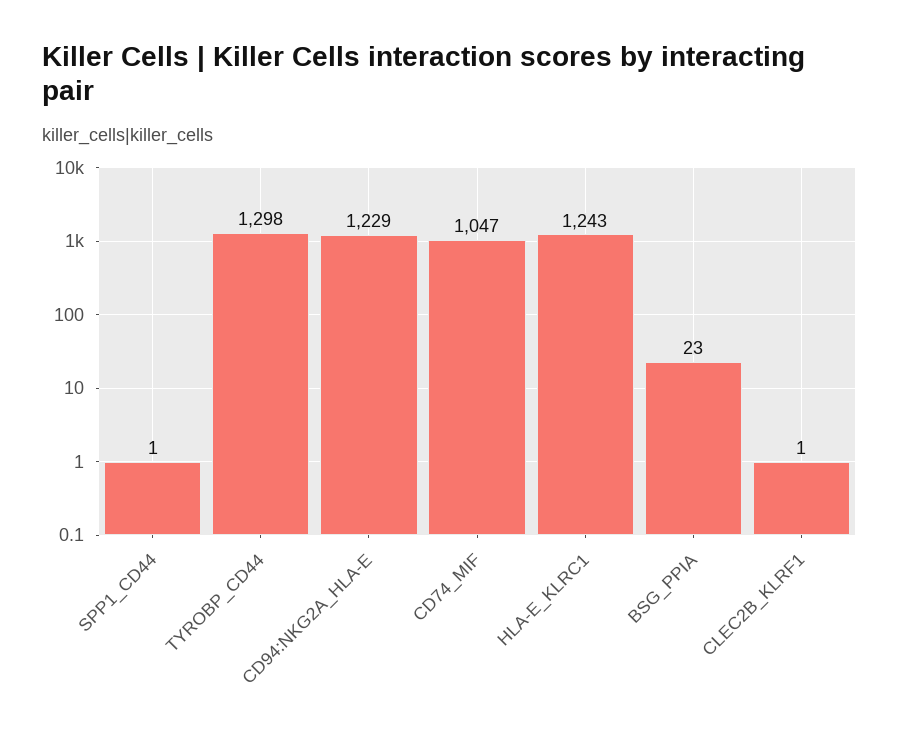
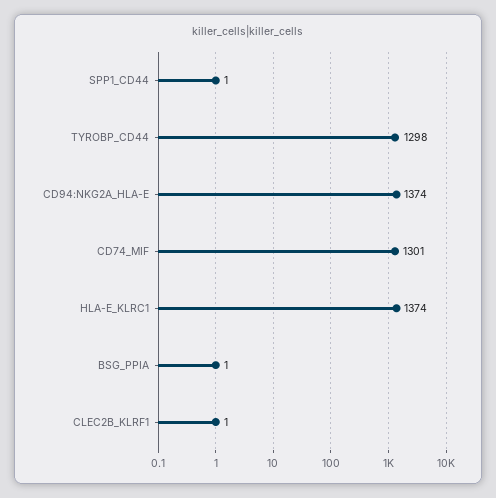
  {
    "SPP1_CD44": 1,
    "TYROBP_CD44": 1298,
-   "CD94:NKG2A_HLA-E": 1229,
+   "CD94:NKG2A_HLA-E": 1374,
-   "CD74_MIF": 1047,
+   "CD74_MIF": 1301,
-   "HLA-E_KLRC1": 1243,
+   "HLA-E_KLRC1": 1374,
-   "BSG_PPIA": 23,
+   "BSG_PPIA": 1,
    "CLEC2B_KLRF1": 1
  }

